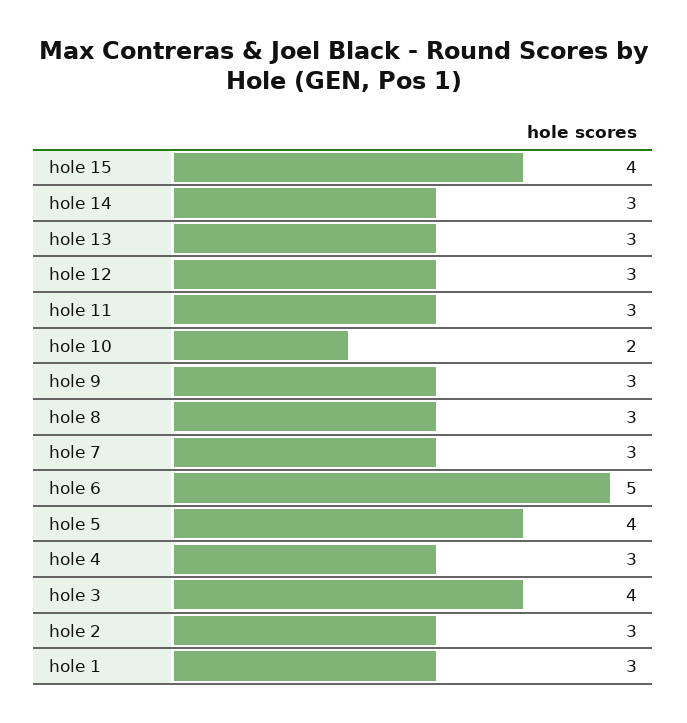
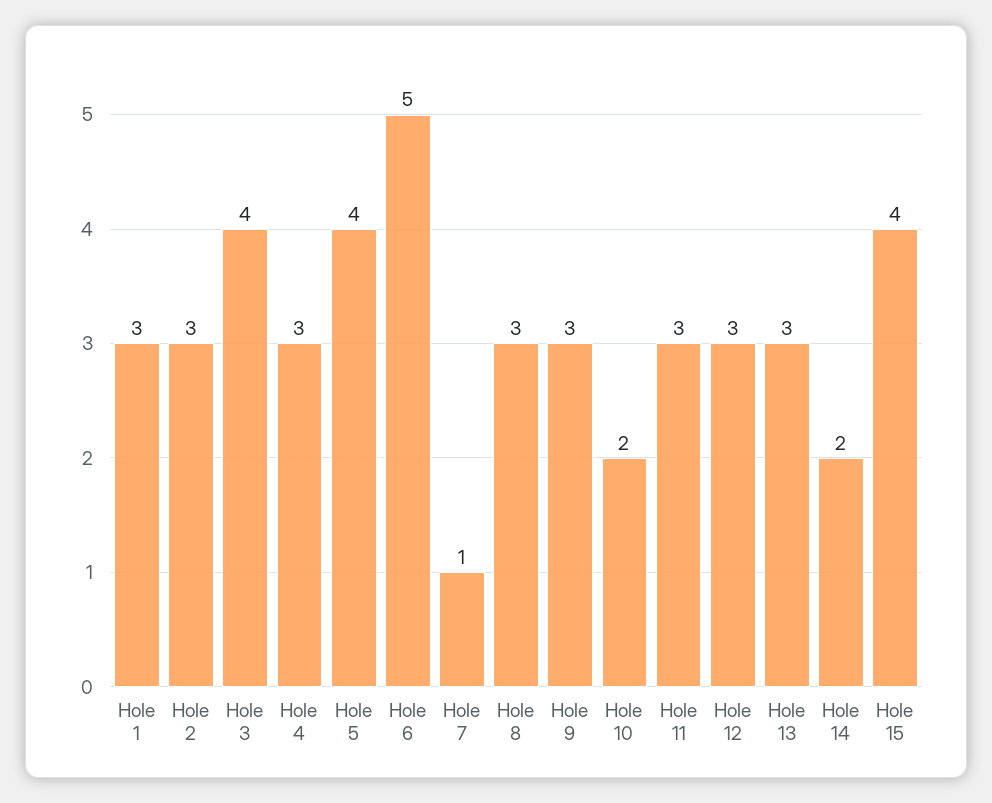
  {
    "hole 15": 4,
-   "hole 14": 3,
+   "hole 14": 2,
    "hole 13": 3,
    "hole 12": 3,
    "hole 11": 3,
    "hole 10": 2,
    "hole 9": 3,
    "hole 8": 3,
-   "hole 7": 3,
+   "hole 7": 1,
    "hole 6": 5,
    "hole 5": 4,
    "hole 4": 3,
    "hole 3": 4,
    "hole 2": 3,
    "hole 1": 3
  }

